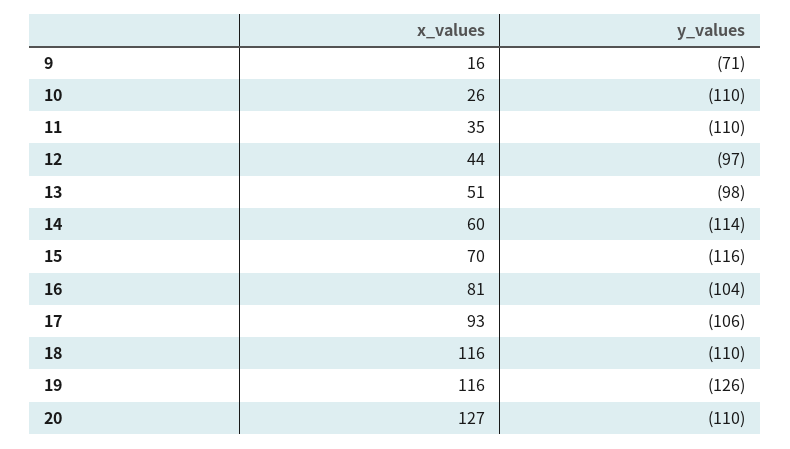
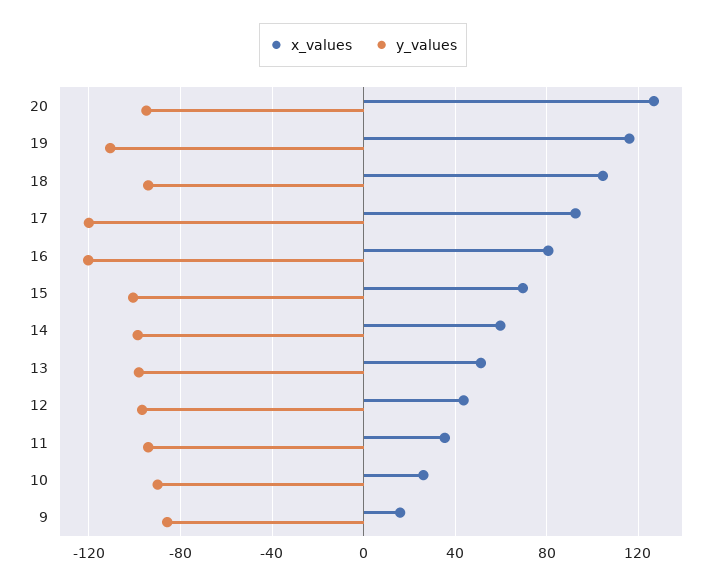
  {
    "x_values": {
      "9": 16,
      "10": 26,
      "11": 35,
      "12": 44,
      "13": 51,
      "14": 60,
      "15": 70,
      "16": 81,
      "17": 93,
-     "18": 116,
+     "18": 105,
      "19": 116,
      "20": 127
    },
    "y_values": {
-     "9": -71,
+     "9": -85,
-     "10": -110,
+     "10": -90,
-     "11": -110,
+     "11": -95,
      "12": -97,
      "13": -98,
-     "14": -114,
+     "14": -100,
-     "15": -116,
+     "15": -100,
-     "16": -104,
+     "16": -120,
-     "17": -106,
+     "17": -120,
-     "18": -110,
+     "18": -95,
-     "19": -126,
+     "19": -110,
-     "20": -110
+     "20": -95
    }
  }

